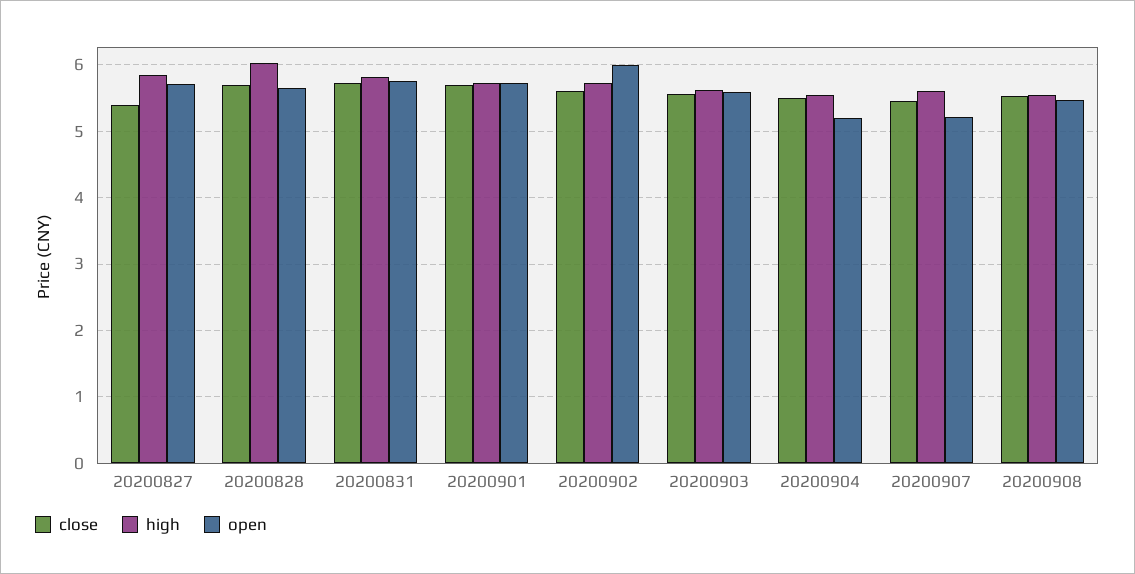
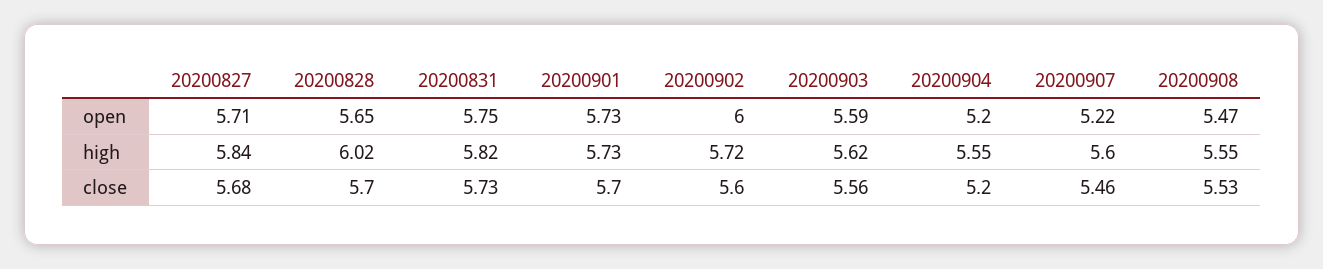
  {
    "close": {
-     "20200827": 5.4,
+     "20200827": 5.68,
      "20200828": 5.7,
      "20200831": 5.73,
      "20200901": 5.7,
      "20200902": 5.6,
      "20200903": 5.56,
-     "20200904": 5.5,
+     "20200904": 5.2,
      "20200907": 5.46,
      "20200908": 5.53
    },
    "high": {
      "20200827": 5.84,
      "20200828": 6.02,
      "20200831": 5.82,
      "20200901": 5.73,
      "20200902": 5.72,
      "20200903": 5.62,
      "20200904": 5.55,
      "20200907": 5.6,
      "20200908": 5.55
    },
    "open": {
      "20200827": 5.71,
      "20200828": 5.65,
      "20200831": 5.75,
      "20200901": 5.73,
      "20200902": 6,
      "20200903": 5.59,
      "20200904": 5.2,
      "20200907": 5.22,
      "20200908": 5.47
    }
  }

